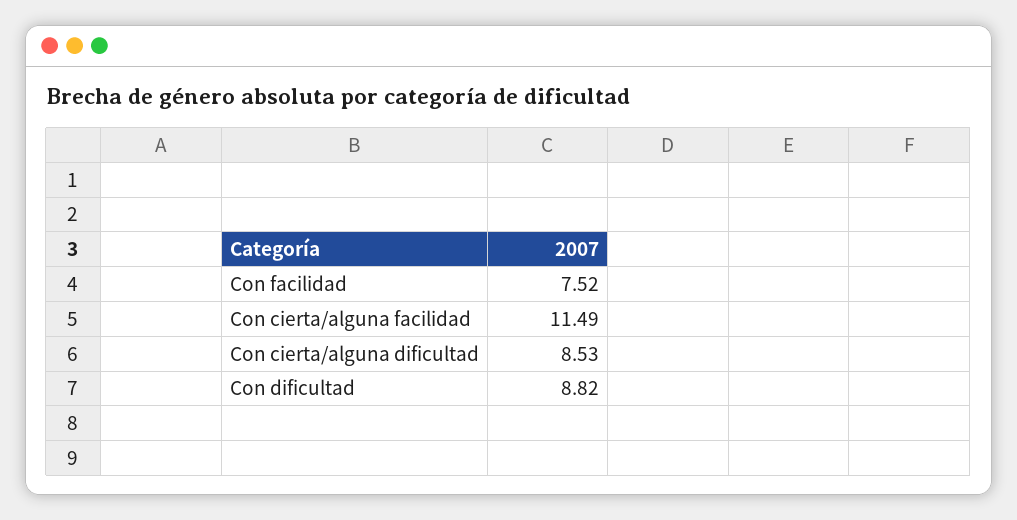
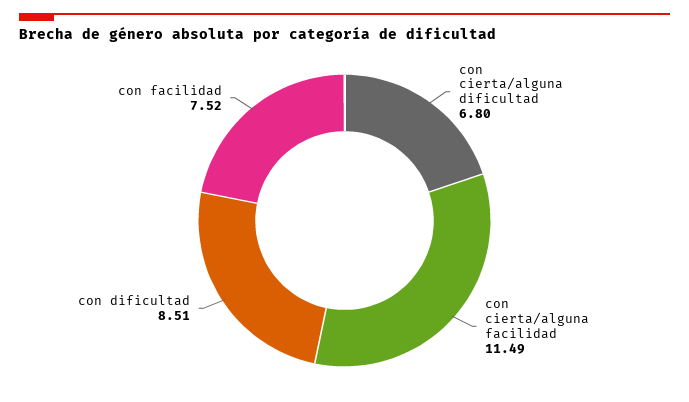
  {
    "Con facilidad": 7.52,
    "Con cierta/alguna facilidad": 11.49,
-   "Con cierta/alguna dificultad": 8.53,
+   "Con cierta/alguna dificultad": 6.8,
-   "Con dificultad": 8.82
+   "Con dificultad": 8.51
  }

